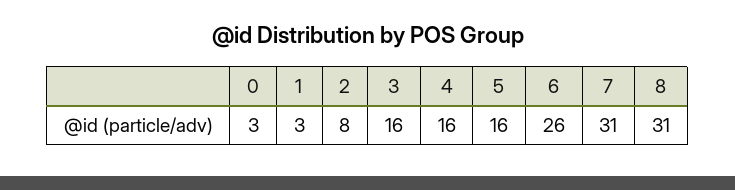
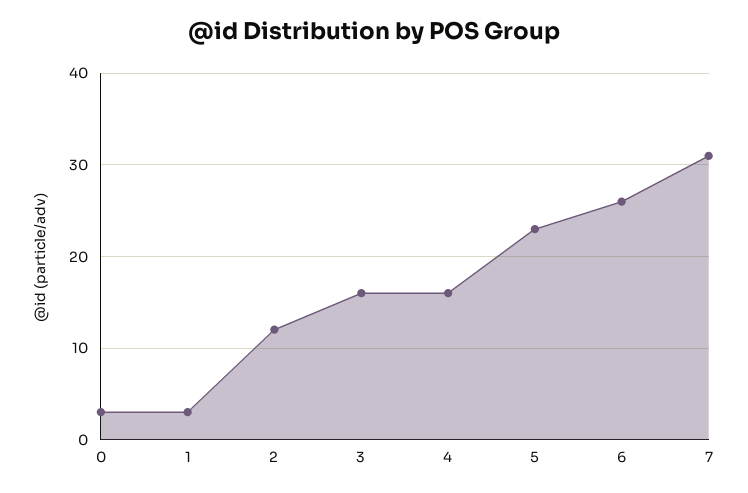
  {
    "0": 3,
    "1": 3,
-   "2": 8,
+   "2": 12,
    "3": 16,
    "4": 16,
-   "5": 16,
+   "5": 23,
    "6": 26,
-   "7": 31,
+   "7": 31
-   "8": 31
  }

